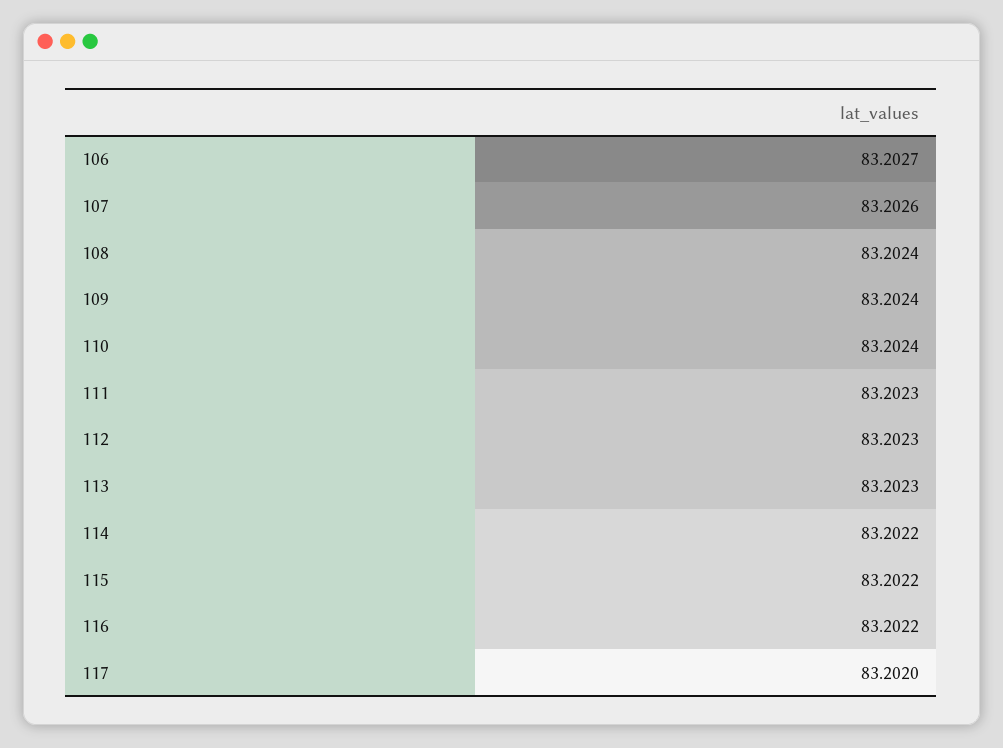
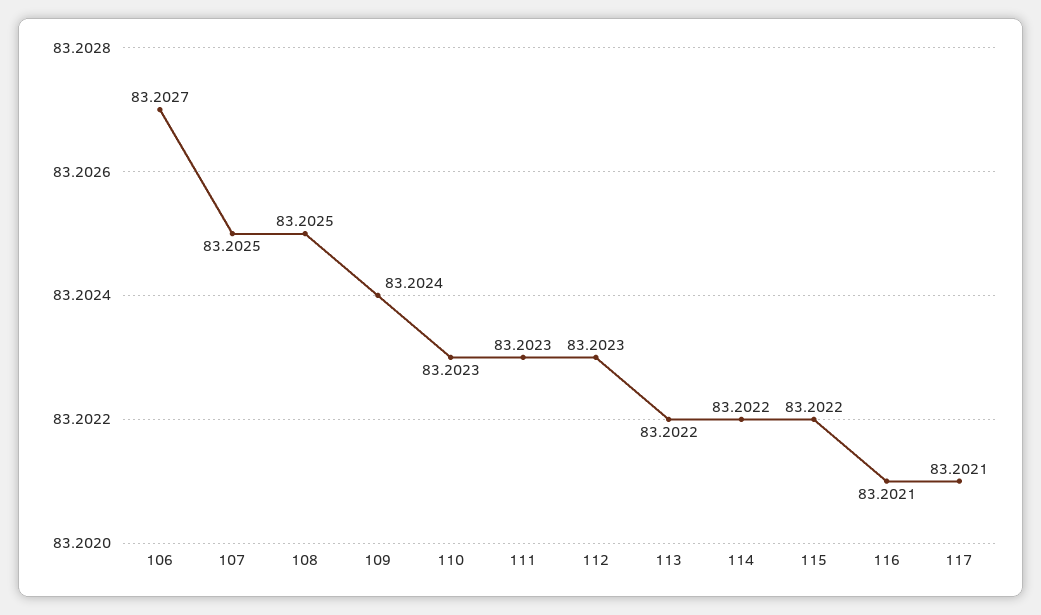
  {
    "106": 83.2027,
-   "107": 83.2026,
+   "107": 83.2025,
-   "108": 83.2024,
+   "108": 83.2025,
    "109": 83.2024,
-   "110": 83.2024,
+   "110": 83.2023,
    "111": 83.2023,
    "112": 83.2023,
-   "113": 83.2023,
+   "113": 83.2022,
    "114": 83.2022,
    "115": 83.2022,
-   "116": 83.2022,
+   "116": 83.2021,
-   "117": 83.202
+   "117": 83.2021
  }

